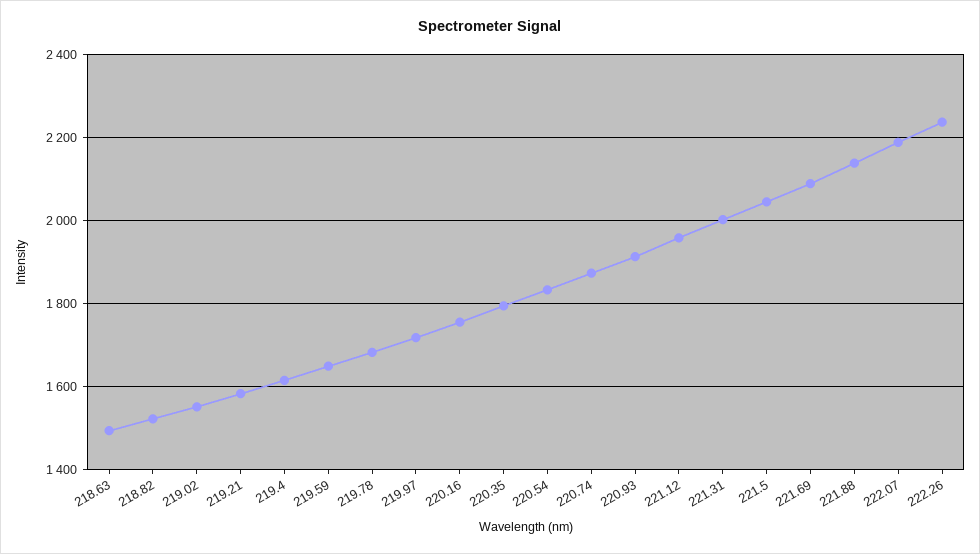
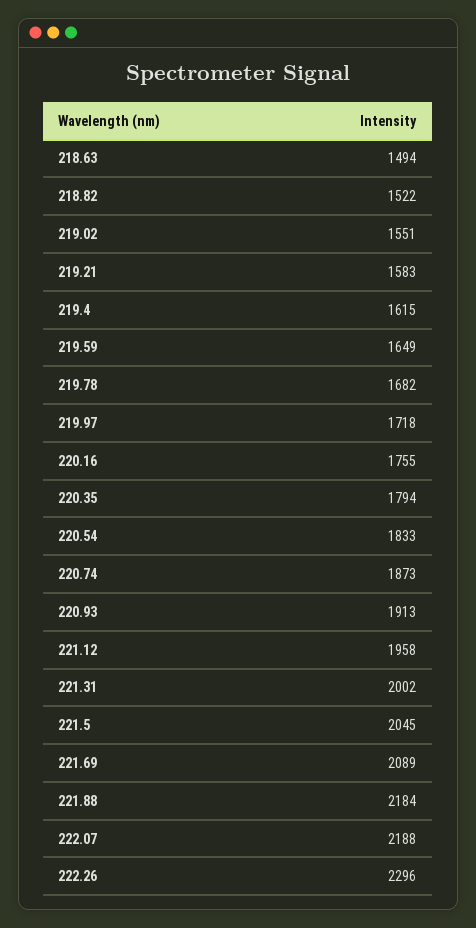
  {
    "218.63": 1494,
    "218.82": 1522,
    "219.02": 1551,
    "219.21": 1583,
    "219.4": 1615,
    "219.59": 1649,
    "219.78": 1682,
    "219.97": 1718,
    "220.16": 1755,
    "220.35": 1794,
    "220.54": 1833,
    "220.74": 1873,
    "220.93": 1913,
    "221.12": 1958,
    "221.31": 2002,
    "221.5": 2045,
    "221.69": 2089,
-   "221.88": 2140,
+   "221.88": 2184,
    "222.07": 2188,
-   "222.26": 2240
+   "222.26": 2296
  }

